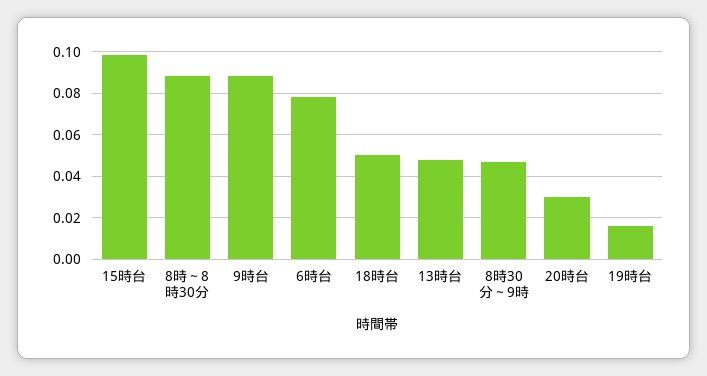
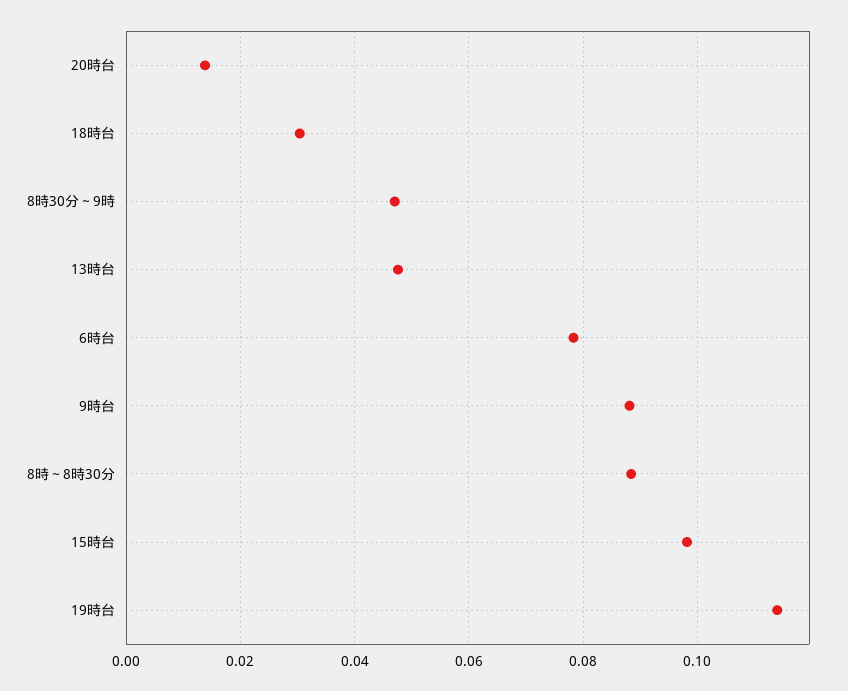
  {
    "15時台": 0.098,
    "8時～8時30分": 0.088,
    "9時台": 0.088,
    "6時台": 0.078,
-   "18時台": 0.05,
+   "18時台": 0.03,
    "13時台": 0.048,
    "8時30分～9時": 0.048,
-   "20時台": 0.03,
+   "20時台": 0.014,
-   "19時台": 0.015
+   "19時台": 0.114
  }

